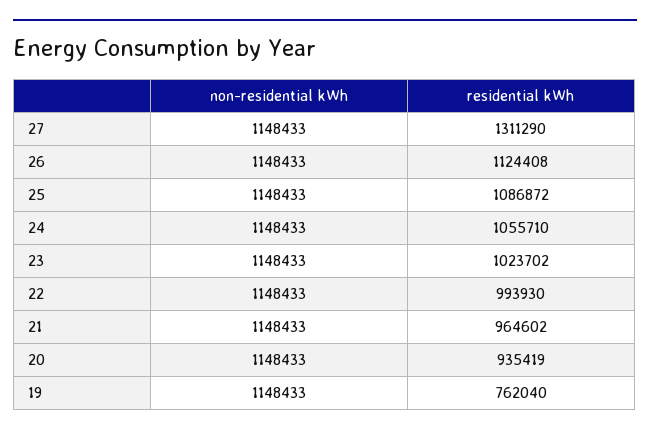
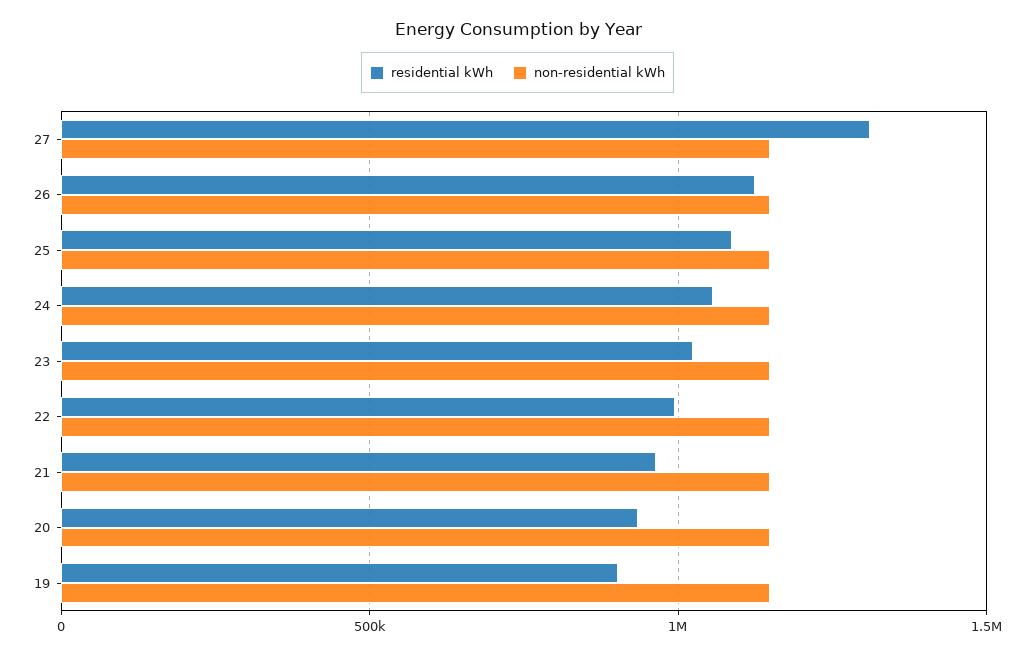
  {
    "non-residential kWh": {
      "27": 1148433,
      "26": 1148433,
      "25": 1148433,
      "24": 1148433,
      "23": 1148433,
      "22": 1148433,
      "21": 1148433,
      "20": 1148433,
      "19": 1148433
    },
    "residential kWh": {
      "27": 1311290,
      "26": 1124408,
      "25": 1086872,
      "24": 1055710,
      "23": 1023702,
      "22": 993930,
      "21": 964602,
      "20": 935419,
-     "19": 762040
+     "19": 900000
    }
  }

